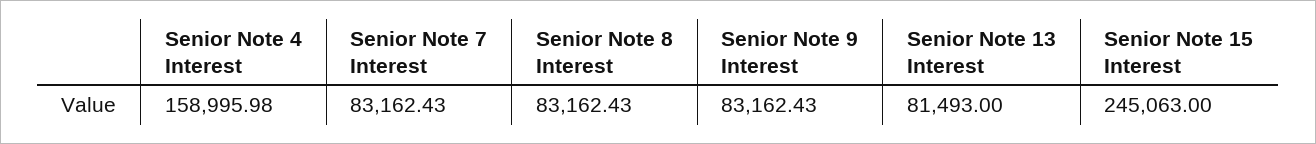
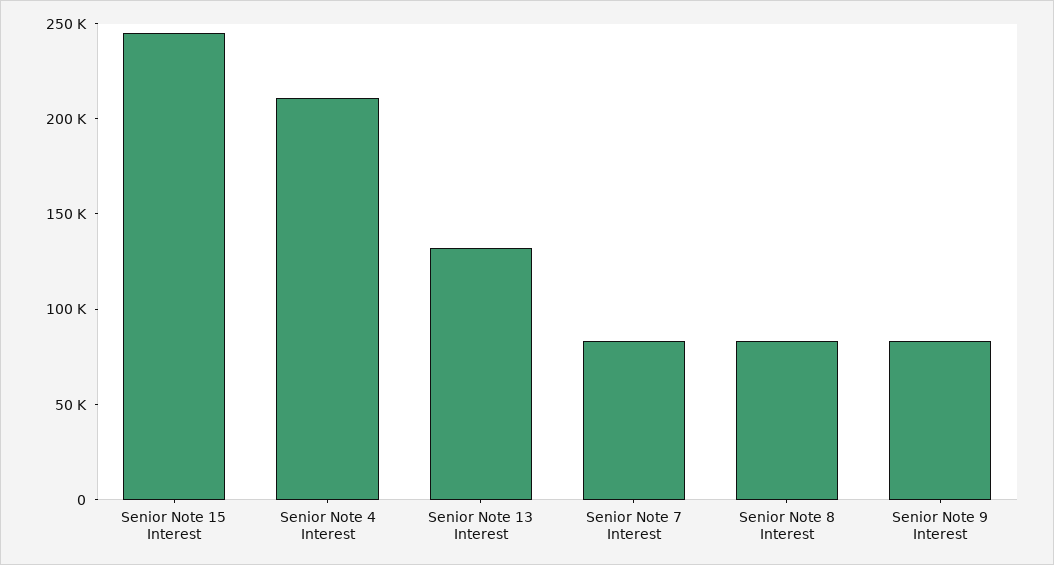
  {
-   "Senior Note 4 Interest": 158995.98,
+   "Senior Note 4 Interest": 210000,
    "Senior Note 7 Interest": 83162.43,
    "Senior Note 8 Interest": 83162.43,
    "Senior Note 9 Interest": 83162.43,
-   "Senior Note 13 Interest": 81493,
+   "Senior Note 13 Interest": 130000,
    "Senior Note 15 Interest": 245063
  }

